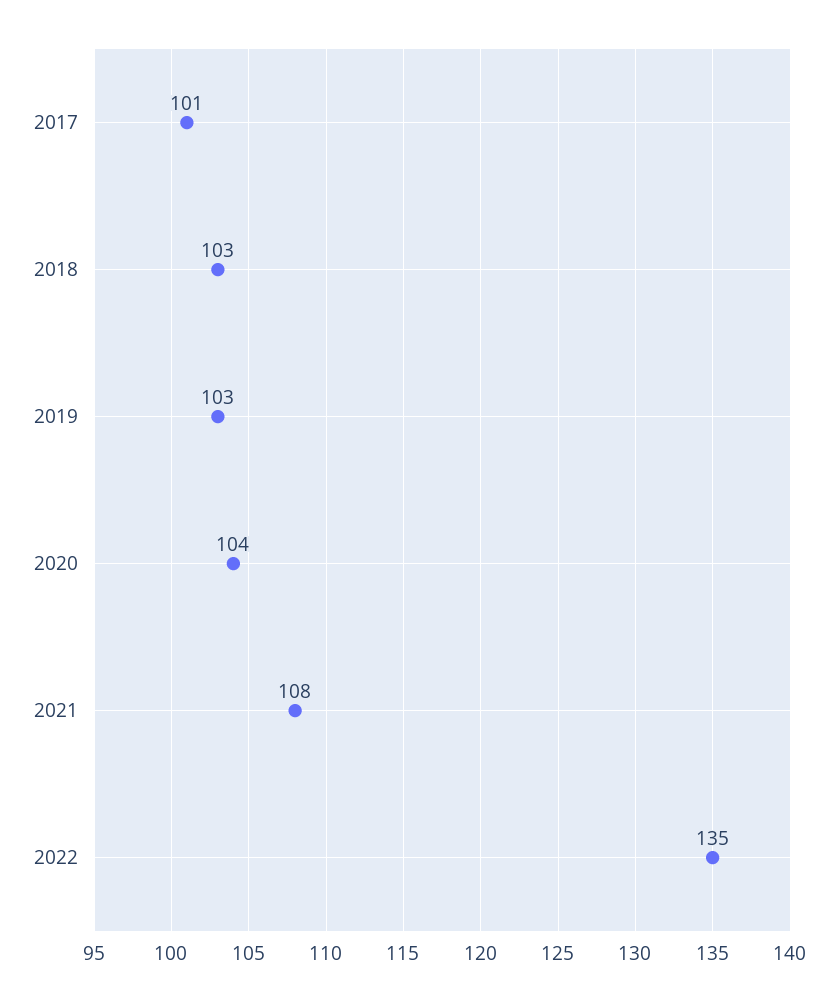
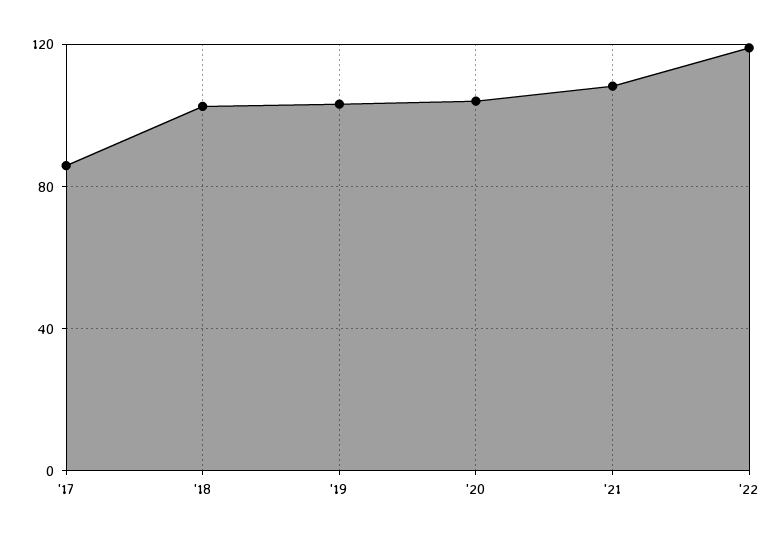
  {
-   "2017": 101,
+   "2017": 85,
    "2018": 103,
    "2019": 103,
    "2020": 104,
    "2021": 108,
-   "2022": 135
+   "2022": 120
  }

